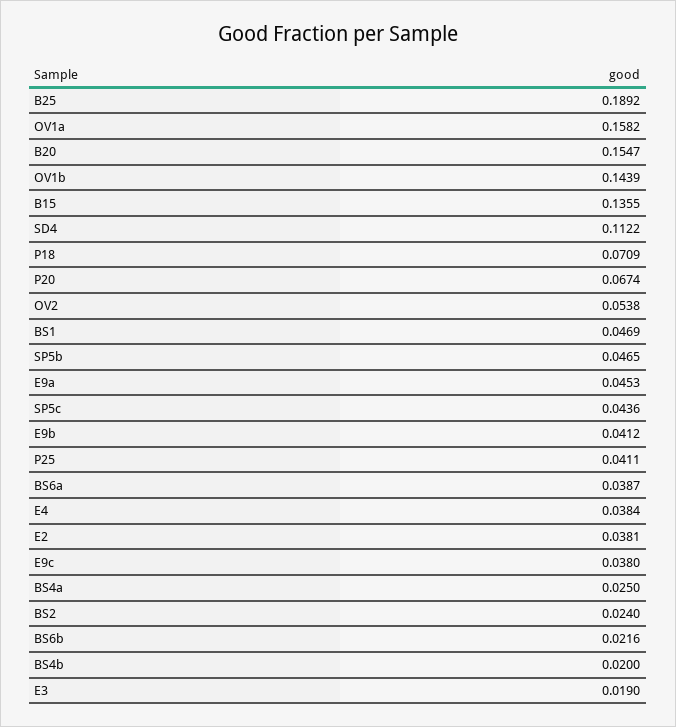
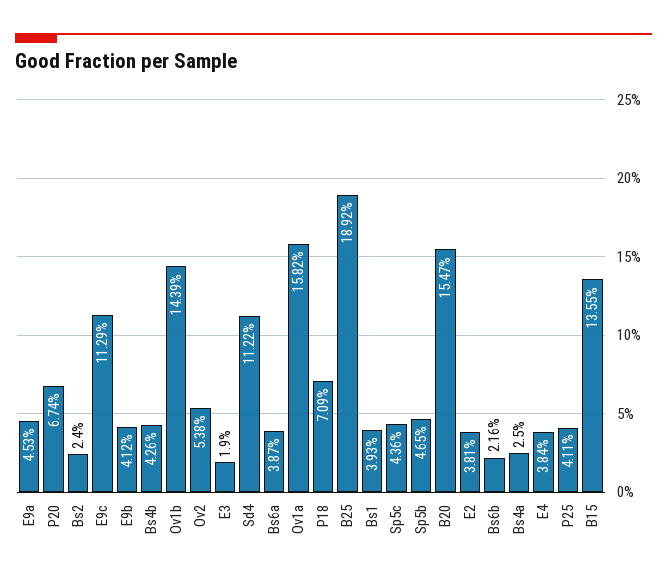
  {
    "B25": 0.1892,
    "OV1a": 0.1582,
    "B20": 0.1547,
    "OV1b": 0.1439,
    "B15": 0.1355,
    "SD4": 0.1122,
    "P18": 0.0709,
    "P20": 0.0674,
    "OV2": 0.0538,
-   "BS1": 0.0469,
+   "BS1": 0.0393,
    "SP5b": 0.0465,
    "E9a": 0.0453,
    "SP5c": 0.0436,
    "E9b": 0.0412,
    "P25": 0.0411,
    "BS6a": 0.0387,
    "E4": 0.0384,
    "E2": 0.0381,
-   "E9c": 0.038,
+   "E9c": 0.1129,
    "BS4a": 0.025,
    "BS2": 0.024,
    "BS6b": 0.0216,
-   "BS4b": 0.02,
+   "BS4b": 0.0426,
    "E3": 0.019
  }

